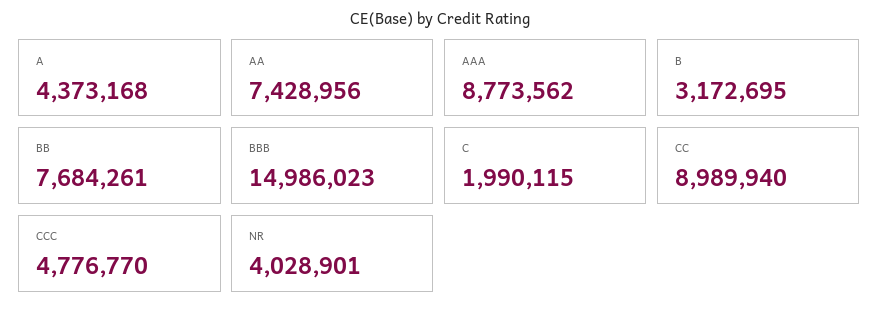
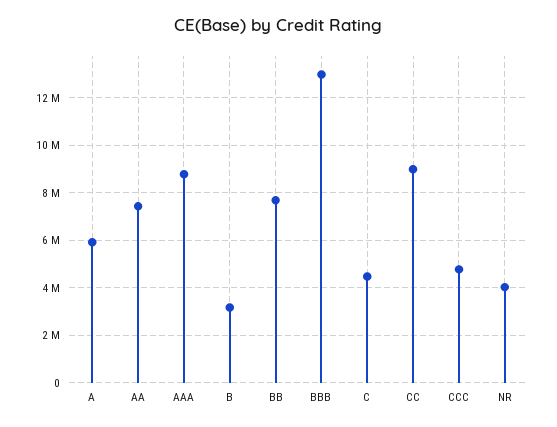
  {
-   "A": 4373168,
+   "A": 6000000,
    "AA": 7428956,
    "AAA": 8773562,
    "B": 3172695,
    "BB": 7684261,
-   "BBB": 14986023,
+   "BBB": 13000000,
-   "C": 1990115,
+   "C": 4500000,
    "CC": 8989940,
    "CCC": 4776770,
    "NR": 4028901
  }

